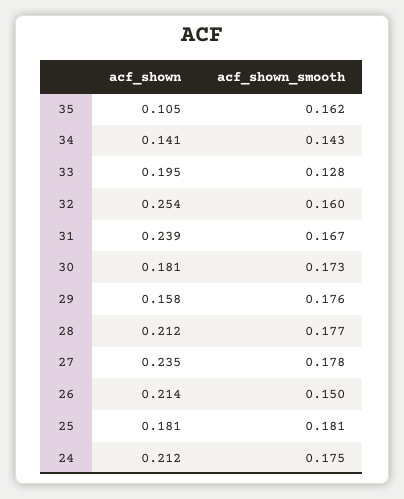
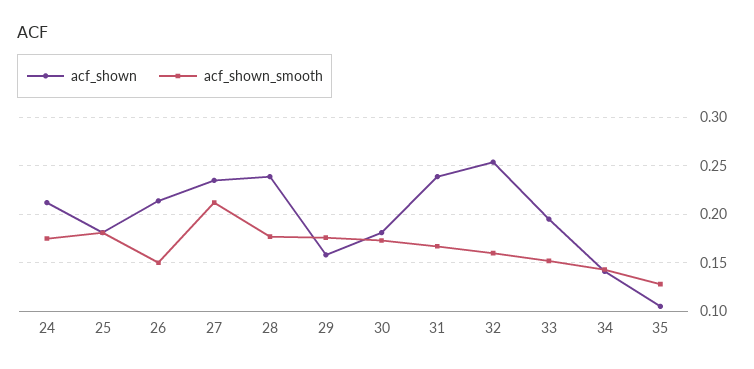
  {
    "acf_shown": {
      "35": 0.105,
      "34": 0.141,
      "33": 0.195,
      "32": 0.254,
      "31": 0.239,
      "30": 0.181,
      "29": 0.158,
-     "28": 0.212,
+     "28": 0.24,
      "27": 0.235,
      "26": 0.214,
      "25": 0.181,
      "24": 0.212
    },
    "acf_shown_smooth": {
-     "35": 0.162,
+     "35": 0.13,
      "34": 0.143,
-     "33": 0.128,
+     "33": 0.15,
      "32": 0.16,
      "31": 0.167,
      "30": 0.173,
      "29": 0.176,
      "28": 0.177,
-     "27": 0.178,
+     "27": 0.21,
      "26": 0.15,
      "25": 0.181,
      "24": 0.175
    }
  }

